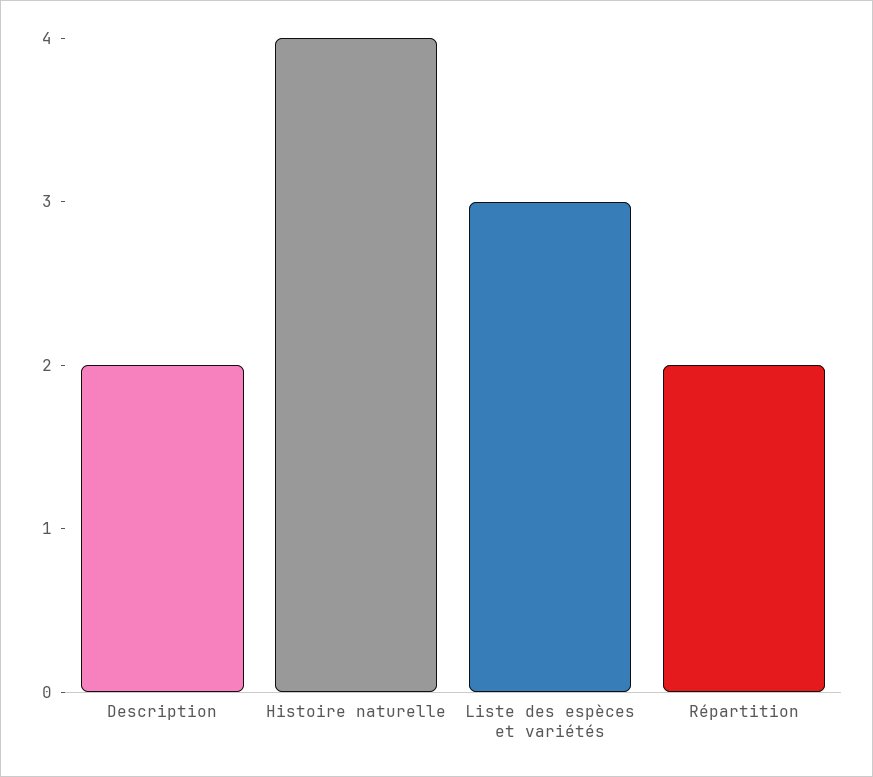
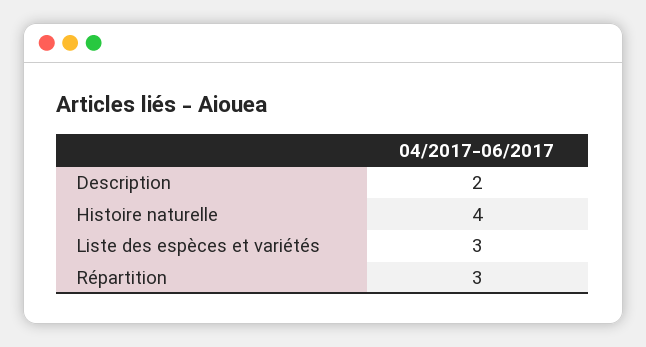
  {
    "Description": 2,
    "Histoire naturelle": 4,
    "Liste des espèces et variétés": 3,
-   "Répartition": 2
+   "Répartition": 3
  }

